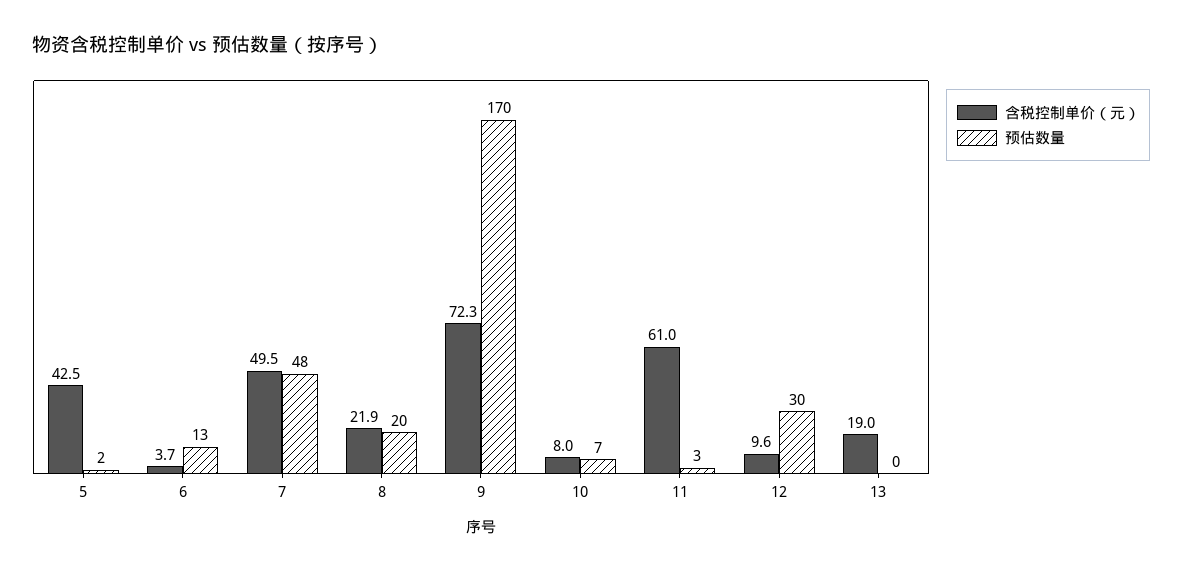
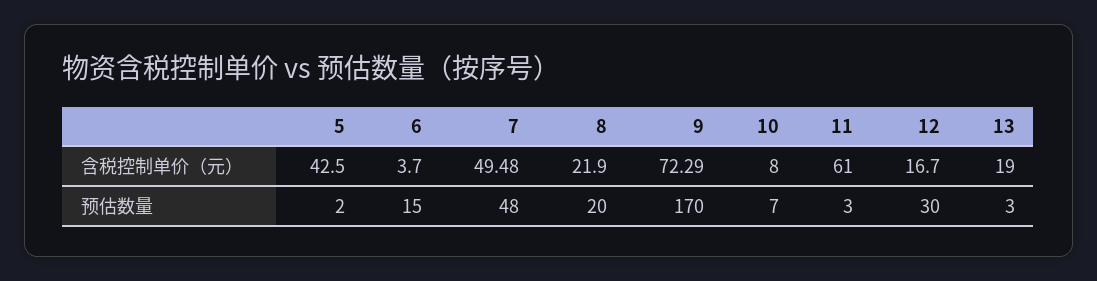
  {
    "含税控制单价（元）": {
      "5": 42.5,
      "6": 3.7,
      "7": 49.48,
      "8": 21.9,
      "9": 72.29,
      "10": 8,
      "11": 61,
-     "12": 9.6,
+     "12": 16.7,
      "13": 19
    },
    "预估数量": {
      "5": 2,
-     "6": 13,
+     "6": 15,
      "7": 48,
      "8": 20,
      "9": 170,
      "10": 7,
      "11": 3,
      "12": 30,
-     "13": 0
+     "13": 3
    }
  }

